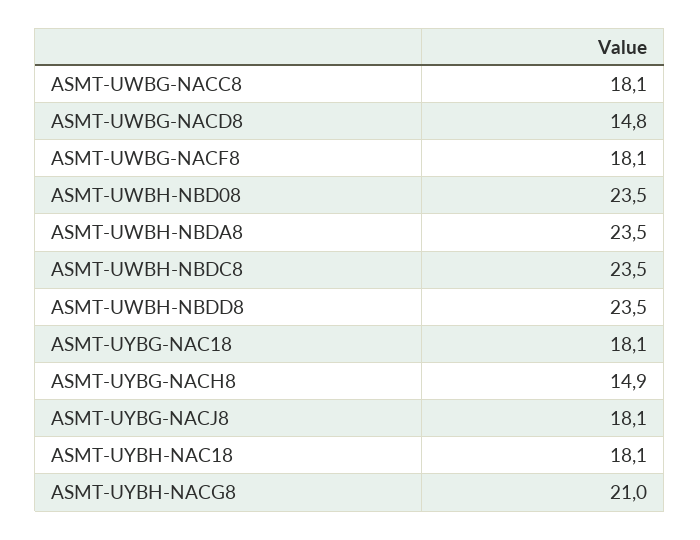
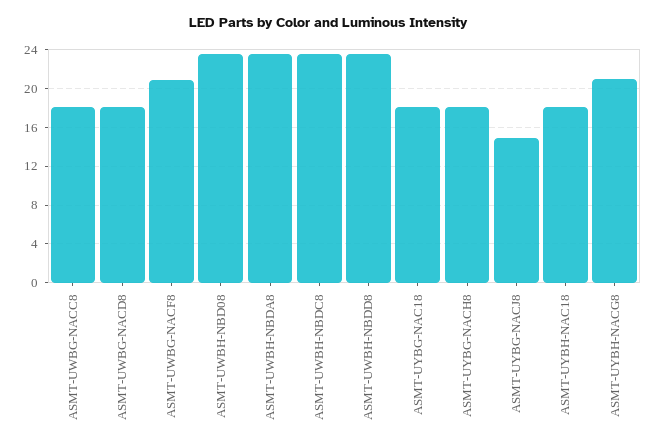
  {
    "ASMT-UWBG-NACC8": 18.1,
-   "ASMT-UWBG-NACD8": 14.8,
+   "ASMT-UWBG-NACD8": 18,
-   "ASMT-UWBG-NACF8": 18.1,
+   "ASMT-UWBG-NACF8": 21,
    "ASMT-UWBH-NBD08": 23.5,
    "ASMT-UWBH-NBDA8": 23.5,
    "ASMT-UWBH-NBDC8": 23.5,
    "ASMT-UWBH-NBDD8": 23.5,
    "ASMT-UYBG-NAC18": 18.1,
-   "ASMT-UYBG-NACH8": 14.9,
+   "ASMT-UYBG-NACH8": 18,
-   "ASMT-UYBG-NACJ8": 18.1,
+   "ASMT-UYBG-NACJ8": 15,
    "ASMT-UYBH-NAC18": 18.1,
    "ASMT-UYBH-NACG8": 21
  }

